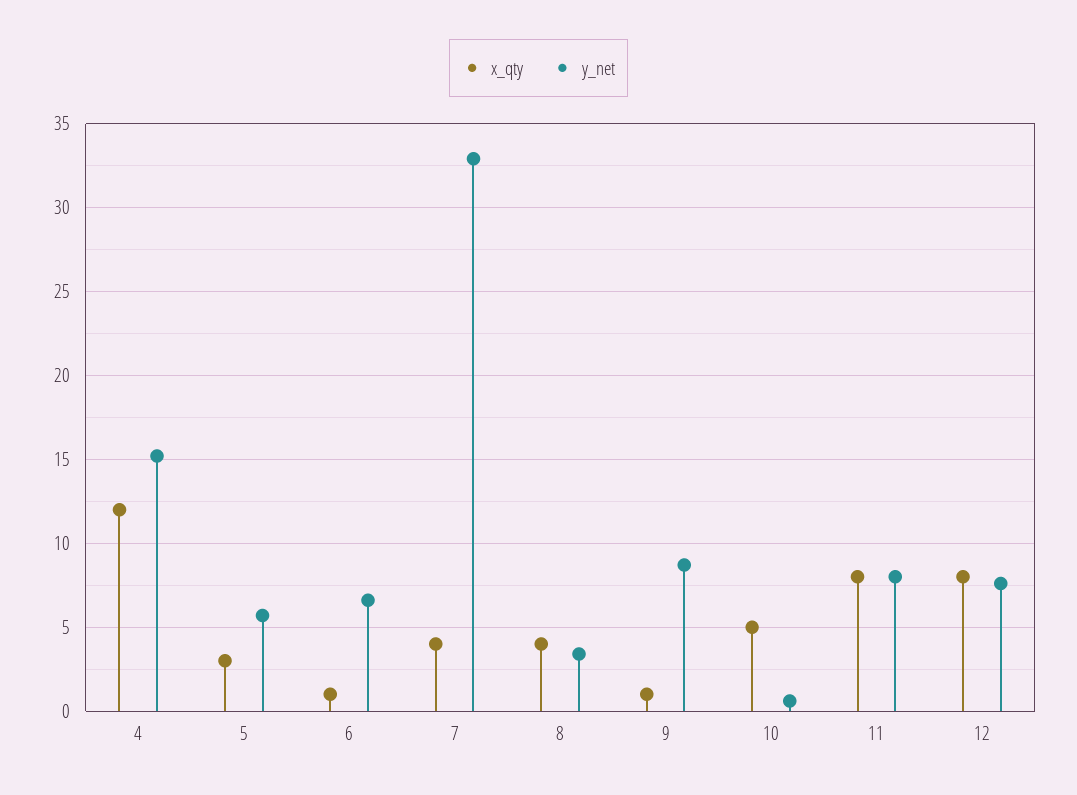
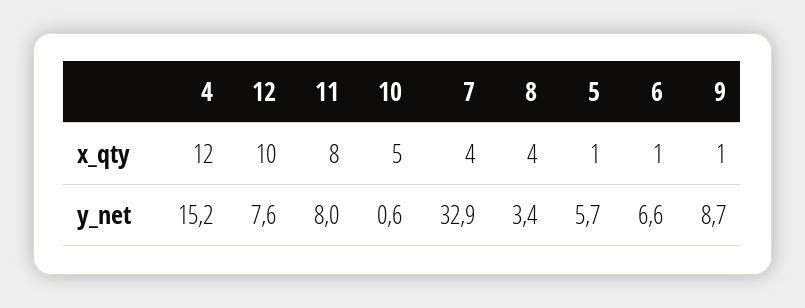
  {
    "x_qty": {
      "4": 12,
-     "5": 3,
+     "5": 1,
      "6": 1,
      "7": 4,
      "8": 4,
      "9": 1,
      "10": 5,
      "11": 8,
-     "12": 8
+     "12": 10
    },
    "y_net": {
      "4": 15.2,
      "5": 5.7,
      "6": 6.6,
      "7": 32.9,
      "8": 3.4,
      "9": 8.7,
      "10": 0.6,
      "11": 8,
      "12": 7.6
    }
  }

